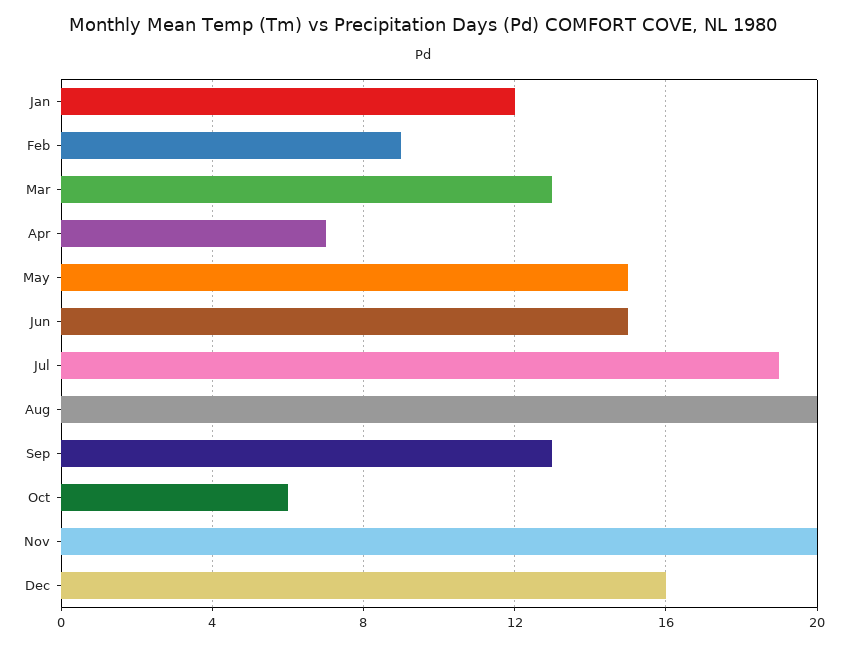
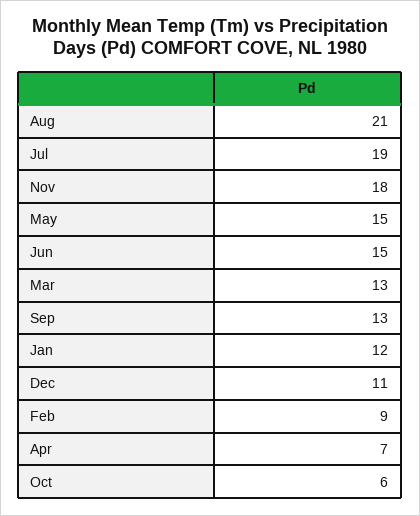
  {
    "Jan": 12,
    "Feb": 9,
    "Mar": 13,
    "Apr": 7,
    "May": 15,
    "Jun": 15,
    "Jul": 19,
-   "Aug": 20,
+   "Aug": 21,
    "Sep": 13,
    "Oct": 6,
-   "Nov": 20,
+   "Nov": 18,
-   "Dec": 16
+   "Dec": 11
  }

